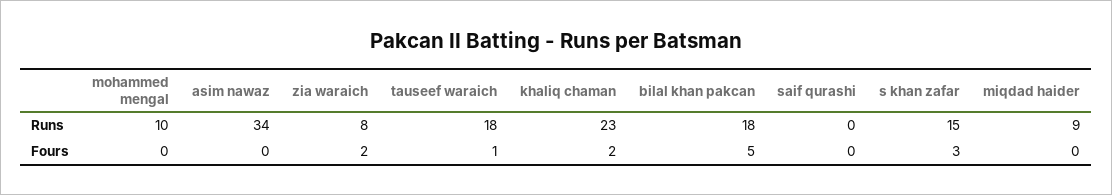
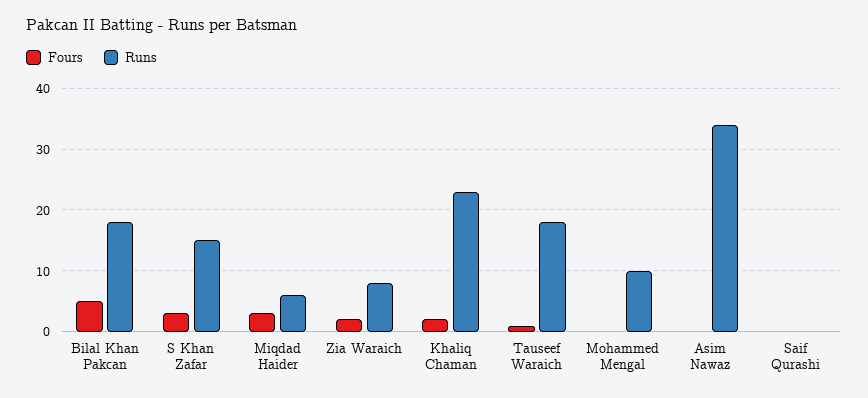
  {
    "Runs": {
      "mohammed mengal": 10,
      "asim nawaz": 34,
      "zia waraich": 8,
      "tauseef waraich": 18,
      "khaliq chaman": 23,
      "bilal khan pakcan": 18,
      "saif qurashi": 0,
      "s khan zafar": 15,
-     "miqdad haider": 9
+     "miqdad haider": 6
    },
    "Fours": {
      "mohammed mengal": 0,
      "asim nawaz": 0,
      "zia waraich": 2,
      "tauseef waraich": 1,
      "khaliq chaman": 2,
      "bilal khan pakcan": 5,
      "saif qurashi": 0,
      "s khan zafar": 3,
-     "miqdad haider": 0
+     "miqdad haider": 3
    }
  }

